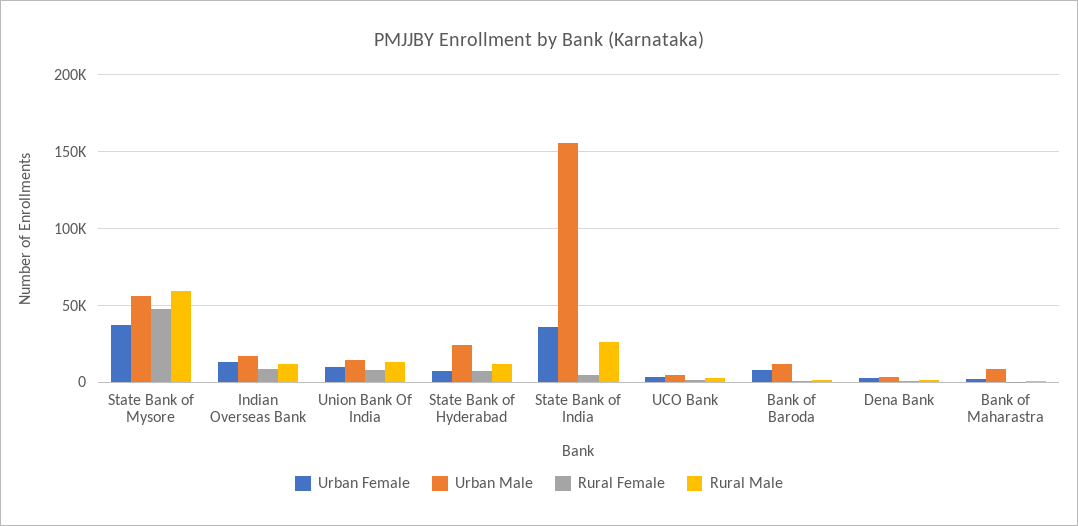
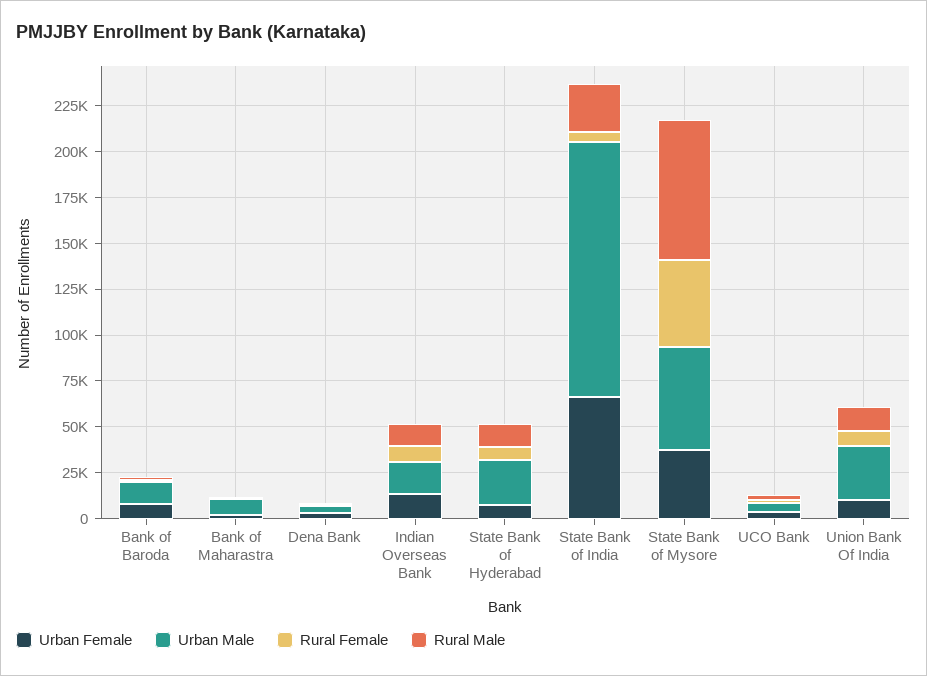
  {
    "Urban Female": {
      "State Bank of Mysore": 40000,
      "Indian Overseas Bank": 15000,
      "Union Bank Of India": 10000,
      "State Bank of Hyderabad": 5000,
-     "State Bank of India": 35000,
+     "State Bank of India": 65000,
      "UCO Bank": 5000,
      "Bank of Baroda": 10000,
      "Dena Bank": 5000,
      "Bank of Maharastra": 0
    },
    "Urban Male": {
      "State Bank of Mysore": 55000,
      "Indian Overseas Bank": 15000,
-     "Union Bank Of India": 15000,
+     "Union Bank Of India": 30000,
      "State Bank of Hyderabad": 25000,
-     "State Bank of India": 155000,
+     "State Bank of India": 140000,
      "UCO Bank": 5000,
      "Bank of Baroda": 10000,
      "Dena Bank": 5000,
      "Bank of Maharastra": 10000
    },
    "Rural Female": {
      "State Bank of Mysore": 45000,
      "Indian Overseas Bank": 10000,
      "Union Bank Of India": 10000,
      "State Bank of Hyderabad": 5000,
      "State Bank of India": 5000,
      "UCO Bank": 0,
      "Bank of Baroda": 0,
      "Dena Bank": 0,
      "Bank of Maharastra": 0
    },
    "Rural Male": {
-     "State Bank of Mysore": 60000,
+     "State Bank of Mysore": 75000,
      "Indian Overseas Bank": 10000,
      "Union Bank Of India": 15000,
      "State Bank of Hyderabad": 10000,
      "State Bank of India": 25000,
      "UCO Bank": 5000,
      "Bank of Baroda": 0,
      "Dena Bank": 0,
      "Bank of Maharastra": 0
    }
  }

